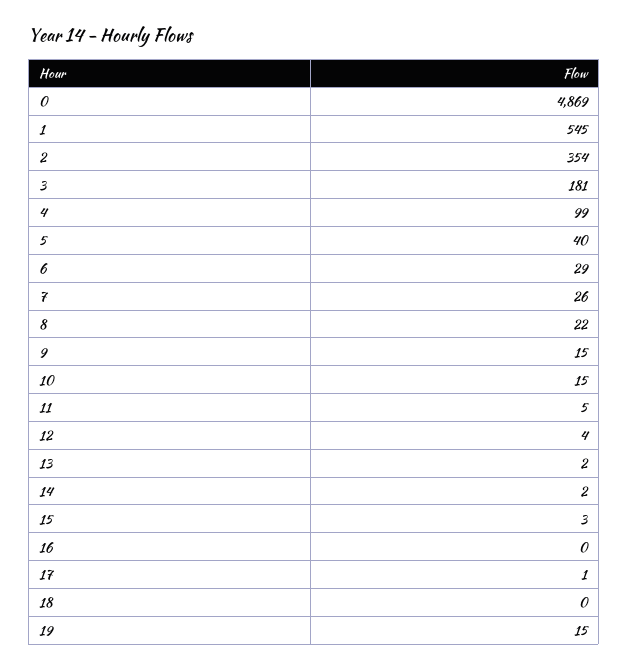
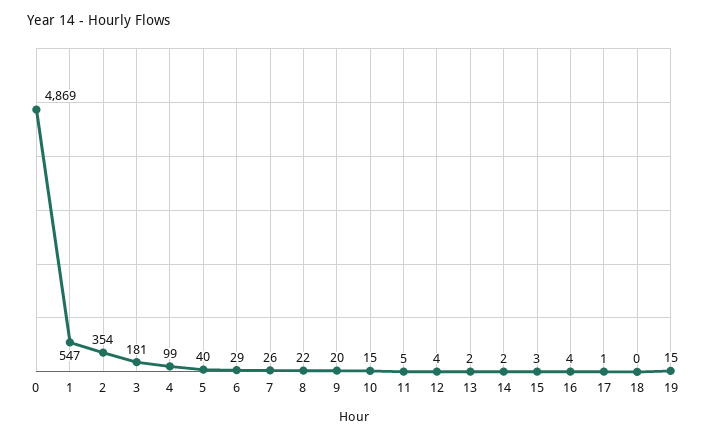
  {
    "0": 4869,
-   "1": 545,
+   "1": 547,
    "2": 354,
    "3": 181,
    "4": 99,
    "5": 40,
    "6": 29,
    "7": 26,
    "8": 22,
-   "9": 15,
+   "9": 20,
    "10": 15,
    "11": 5,
    "12": 4,
    "13": 2,
    "14": 2,
    "15": 3,
-   "16": 0,
+   "16": 4,
    "17": 1,
    "18": 0,
    "19": 15
  }

